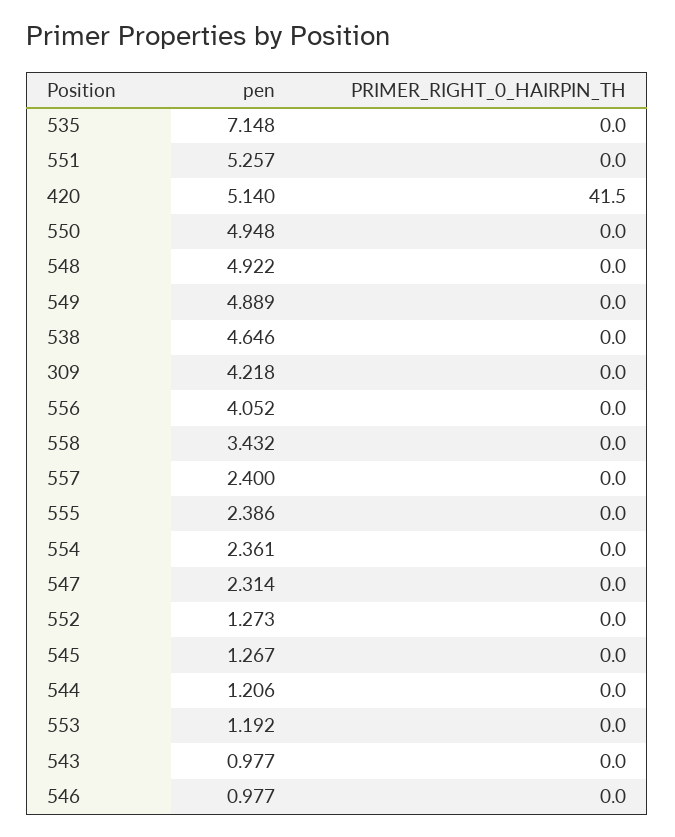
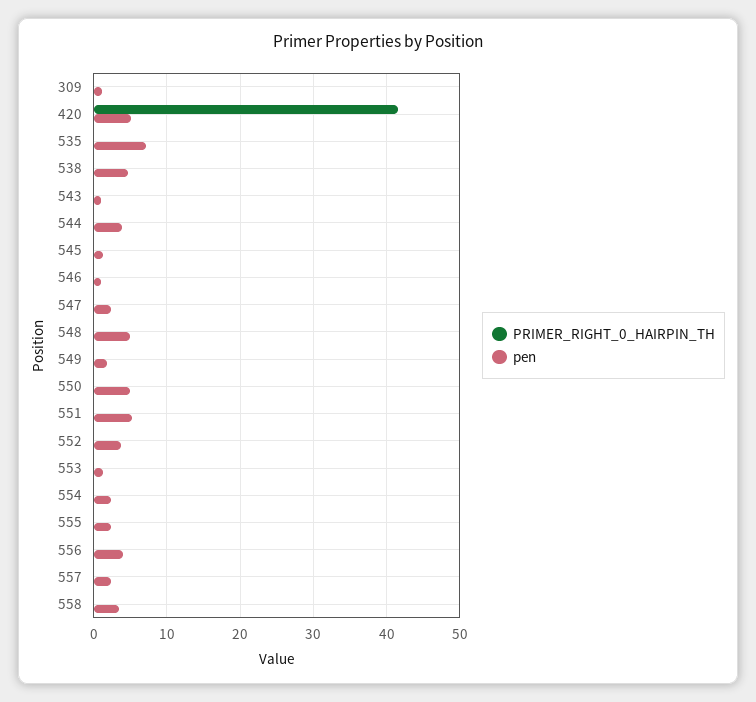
  {
    "pen": {
      "535": 7.148,
      "551": 5.257,
      "420": 5.14,
      "550": 4.948,
      "548": 4.922,
-     "549": 4.889,
+     "549": 2,
      "538": 4.646,
-     "309": 4.218,
+     "309": 1,
      "556": 4.052,
      "558": 3.432,
      "557": 2.4,
      "555": 2.386,
      "554": 2.361,
      "547": 2.314,
-     "552": 1.273,
+     "552": 4,
      "545": 1.267,
-     "544": 1.206,
+     "544": 4,
      "553": 1.192,
      "543": 0.977,
      "546": 0.977
    },
    "PRIMER_RIGHT_0_HAIRPIN_TH": {
      "535": 0,
      "551": 0,
      "420": 41.5,
      "550": 0,
      "548": 0,
      "549": 0,
      "538": 0,
      "309": 0,
      "556": 0,
      "558": 0,
      "557": 0,
      "555": 0,
      "554": 0,
      "547": 0,
      "552": 0,
      "545": 0,
      "544": 0,
      "553": 0,
      "543": 0,
      "546": 0
    }
  }

